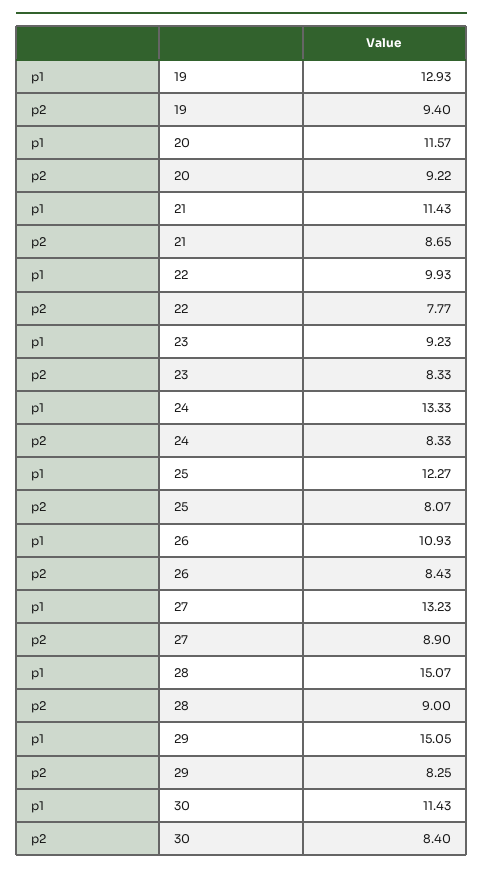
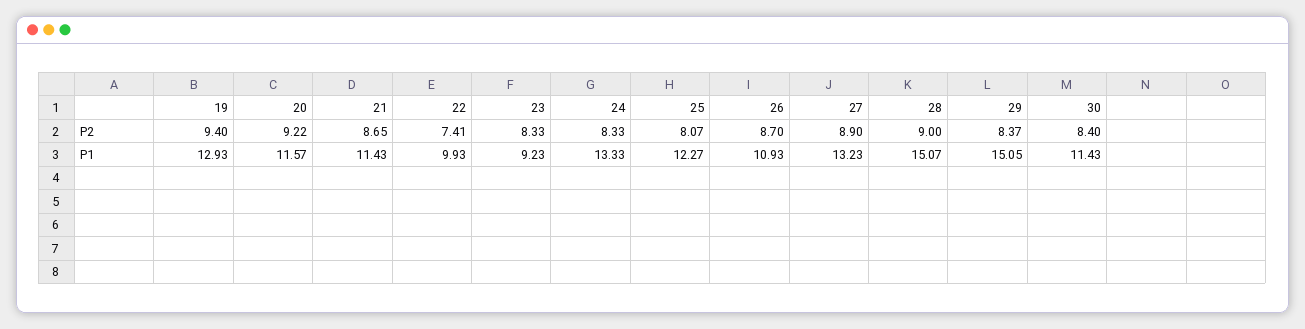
  {
    "p1": {
      "19": 12.93,
      "20": 11.57,
      "21": 11.43,
      "22": 9.93,
      "23": 9.23,
      "24": 13.33,
      "25": 12.27,
      "26": 10.93,
      "27": 13.23,
      "28": 15.07,
      "29": 15.05,
      "30": 11.43
    },
    "p2": {
      "19": 9.4,
      "20": 9.22,
      "21": 8.65,
-     "22": 7.77,
+     "22": 7.41,
      "23": 8.33,
      "24": 8.33,
      "25": 8.07,
-     "26": 8.43,
+     "26": 8.7,
      "27": 8.9,
      "28": 9,
-     "29": 8.25,
+     "29": 8.37,
      "30": 8.4
    }
  }

